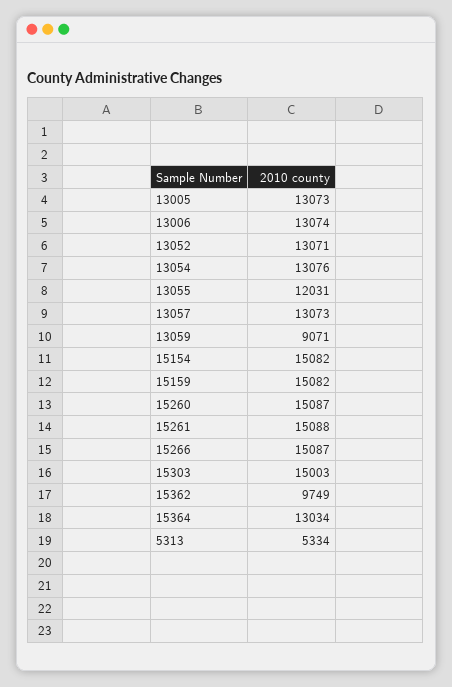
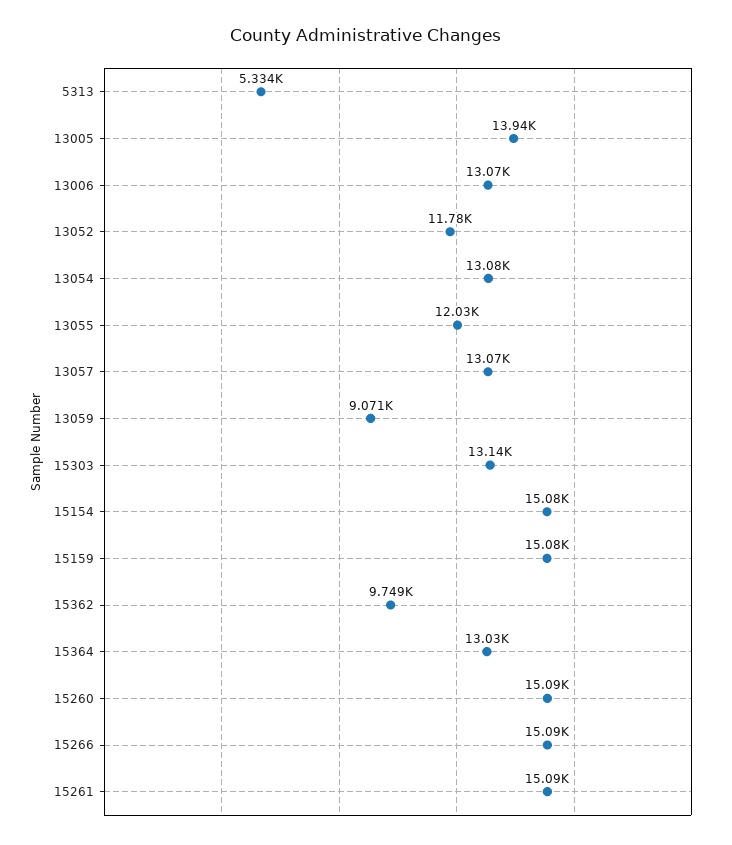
  {
-   "13005": 13073,
+   "13005": 13940,
    "13006": 13074,
-   "13052": 13071,
+   "13052": 11780,
    "13054": 13076,
    "13055": 12031,
    "13057": 13073,
    "13059": 9071,
    "15154": 15082,
    "15159": 15082,
    "15260": 15087,
    "15261": 15088,
    "15266": 15087,
-   "15303": 15003,
+   "15303": 13140,
    "15362": 9749,
    "15364": 13034,
    "5313": 5334
  }

